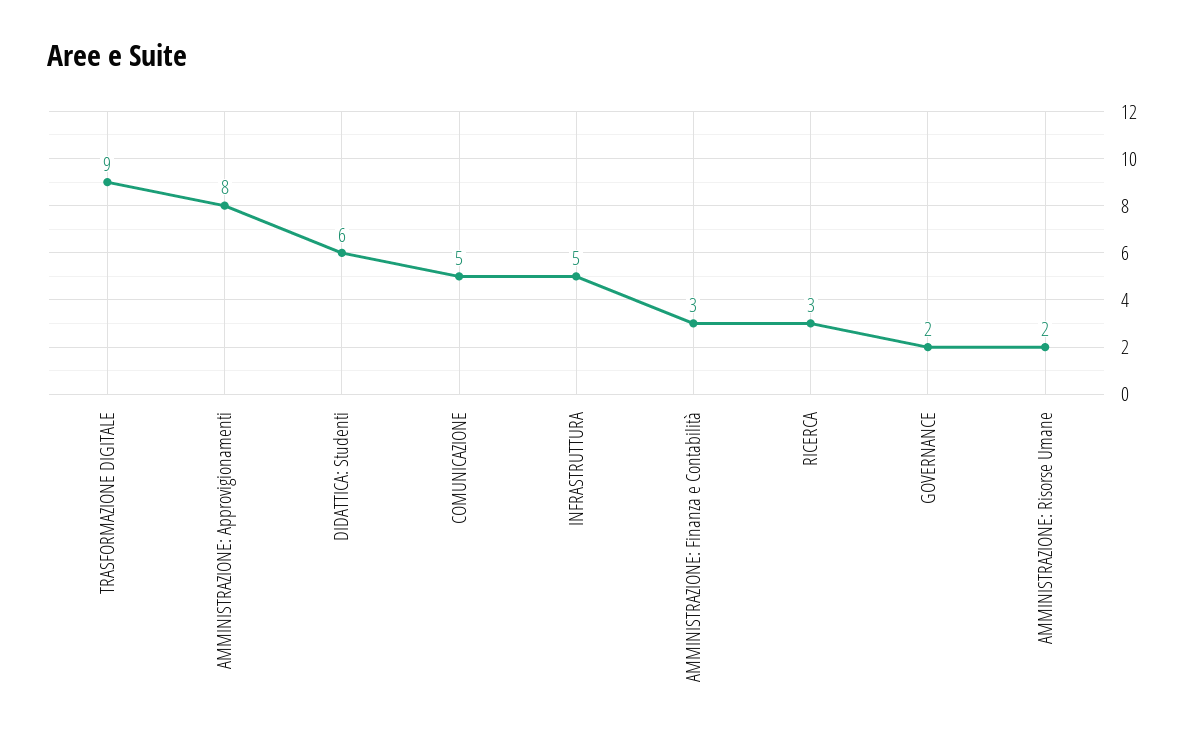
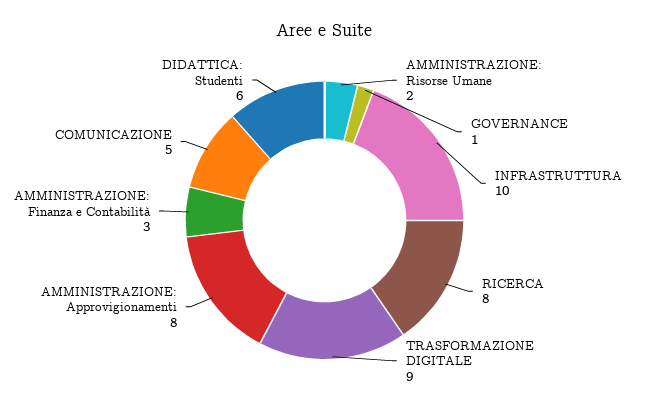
  {
    "TRASFORMAZIONE DIGITALE": 9,
    "AMMINISTRAZIONE: Approvigionamenti": 8,
    "DIDATTICA: Studenti": 6,
    "COMUNICAZIONE": 5,
-   "INFRASTRUTTURA": 5,
+   "INFRASTRUTTURA": 10,
    "AMMINISTRAZIONE: Finanza e Contabilità": 3,
-   "RICERCA": 3,
+   "RICERCA": 8,
-   "GOVERNANCE": 2,
+   "GOVERNANCE": 1,
    "AMMINISTRAZIONE: Risorse Umane": 2
  }

